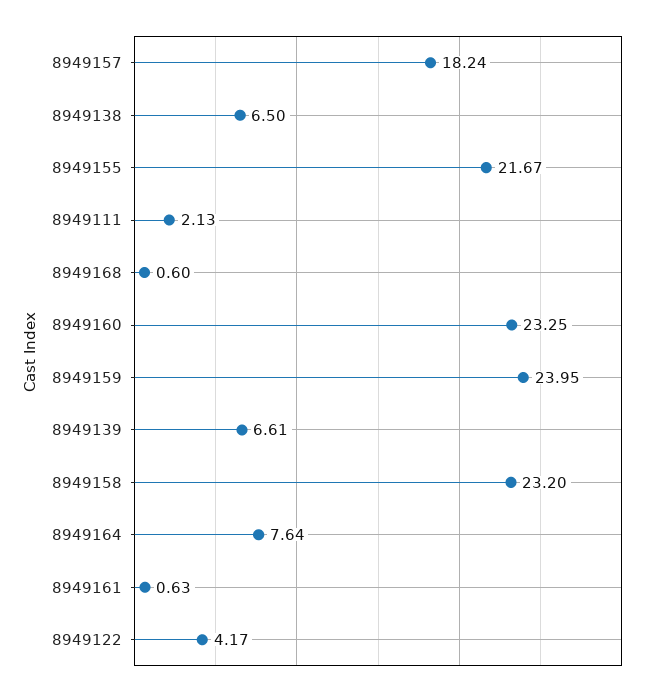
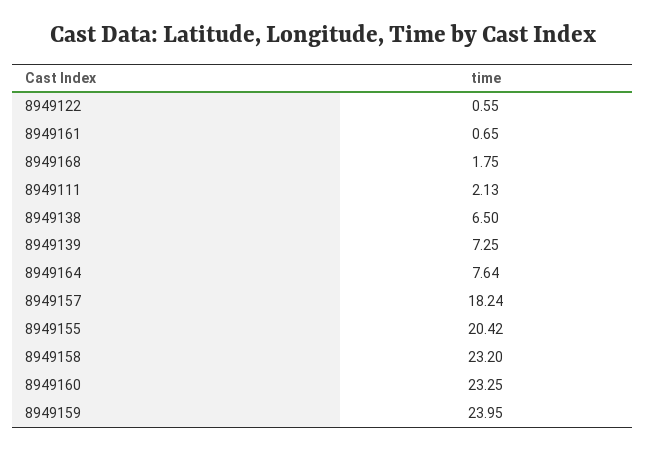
  {
    "8949157": 18.24,
    "8949138": 6.5,
-   "8949155": 21.67,
+   "8949155": 20.42,
    "8949111": 2.13,
-   "8949168": 0.6,
+   "8949168": 1.75,
    "8949160": 23.25,
    "8949159": 23.95,
-   "8949139": 6.61,
+   "8949139": 7.25,
    "8949158": 23.2,
    "8949164": 7.64,
-   "8949161": 0.63,
+   "8949161": 0.65,
-   "8949122": 4.17
+   "8949122": 0.55
  }

